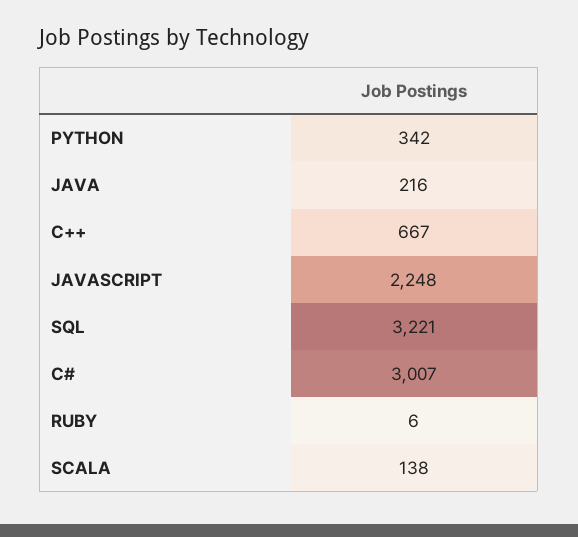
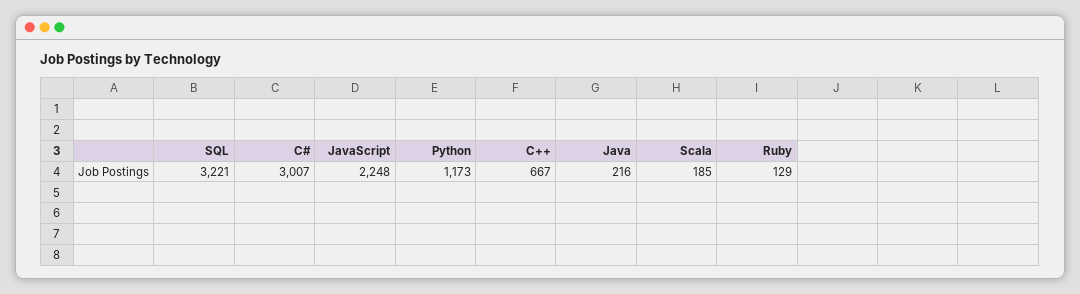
  {
-   "PYTHON": 342,
+   "PYTHON": 1173,
    "JAVA": 216,
    "C++": 667,
    "JAVASCRIPT": 2248,
    "SQL": 3221,
    "C#": 3007,
-   "RUBY": 6,
+   "RUBY": 129,
-   "SCALA": 138
+   "SCALA": 185
  }

